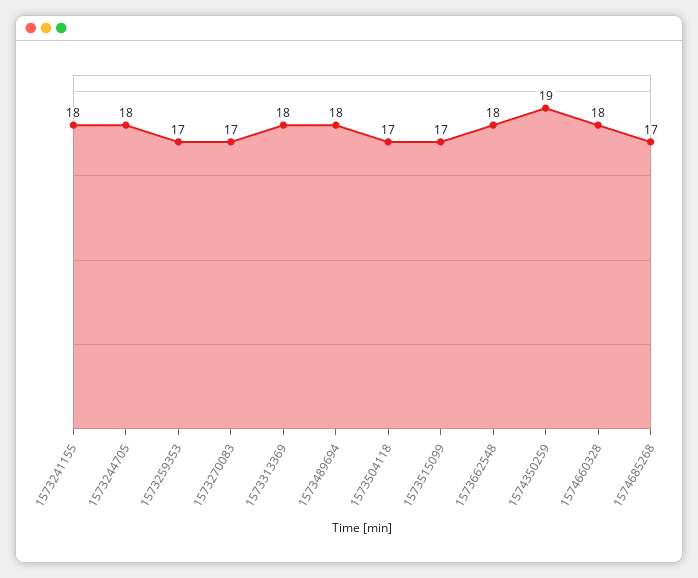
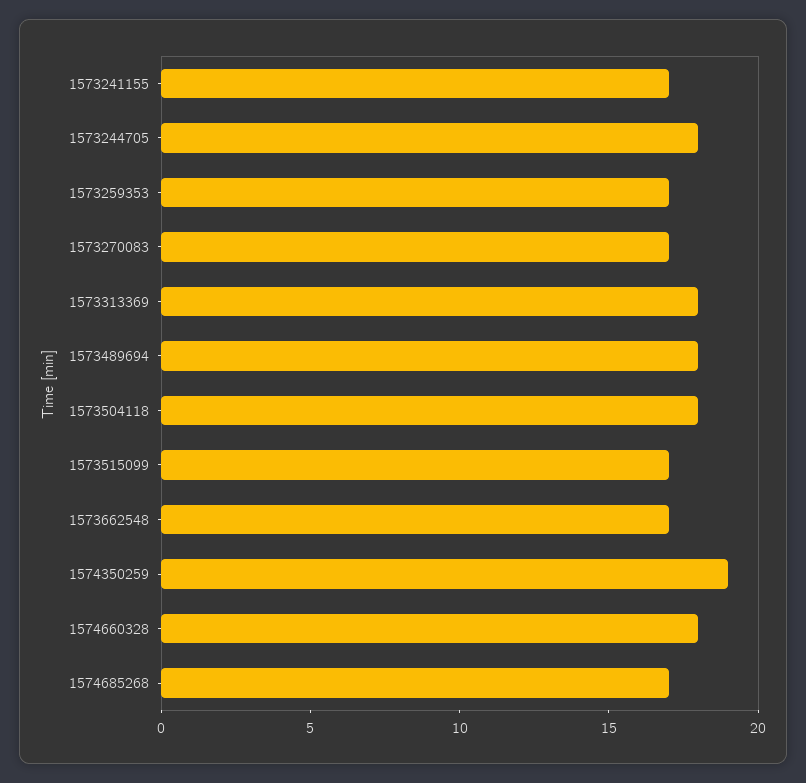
  {
-   "1573241155": 18,
+   "1573241155": 17,
    "1573244705": 18,
    "1573259353": 17,
    "1573270083": 17,
    "1573313369": 18,
    "1573489694": 18,
-   "1573504118": 17,
+   "1573504118": 18,
    "1573515099": 17,
-   "1573662548": 18,
+   "1573662548": 17,
    "1574350259": 19,
    "1574660328": 18,
    "1574685268": 17
  }

